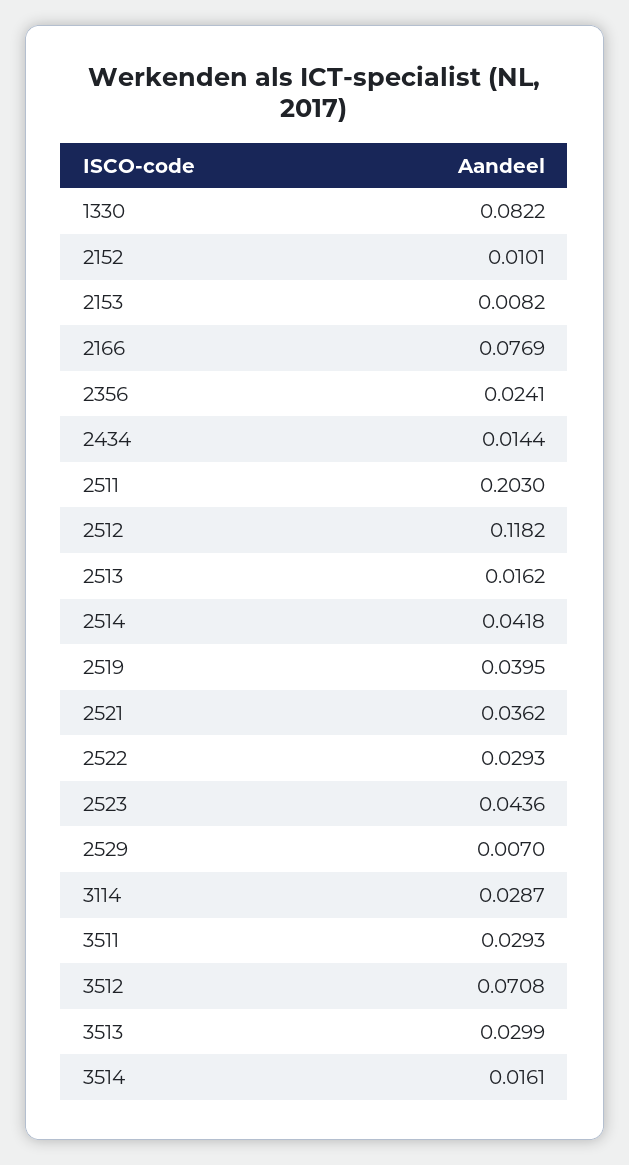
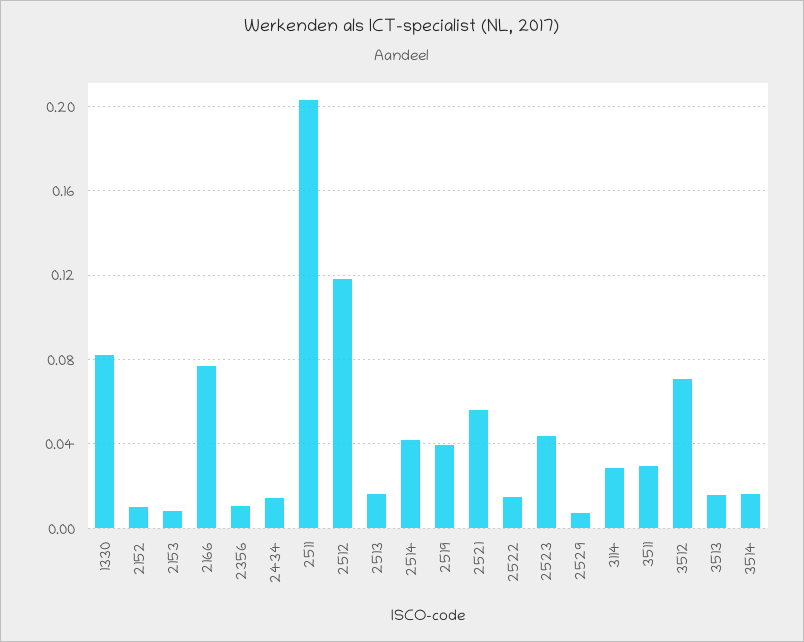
  {
    "1330": 0.0822,
    "2152": 0.0101,
    "2153": 0.0082,
    "2166": 0.0769,
-   "2356": 0.0241,
+   "2356": 0.01,
    "2434": 0.0144,
    "2511": 0.203,
    "2512": 0.1182,
    "2513": 0.0162,
    "2514": 0.0418,
    "2519": 0.0395,
-   "2521": 0.0362,
+   "2521": 0.055,
-   "2522": 0.0293,
+   "2522": 0.015,
    "2523": 0.0436,
    "2529": 0.007,
    "3114": 0.0287,
    "3511": 0.0293,
    "3512": 0.0708,
-   "3513": 0.0299,
+   "3513": 0.015,
    "3514": 0.0161
  }

